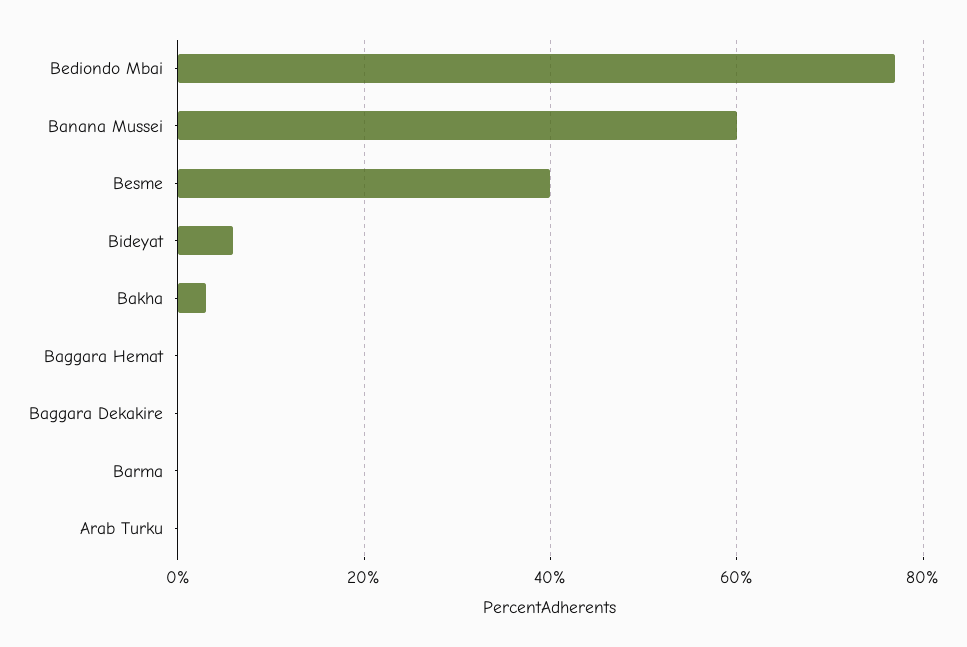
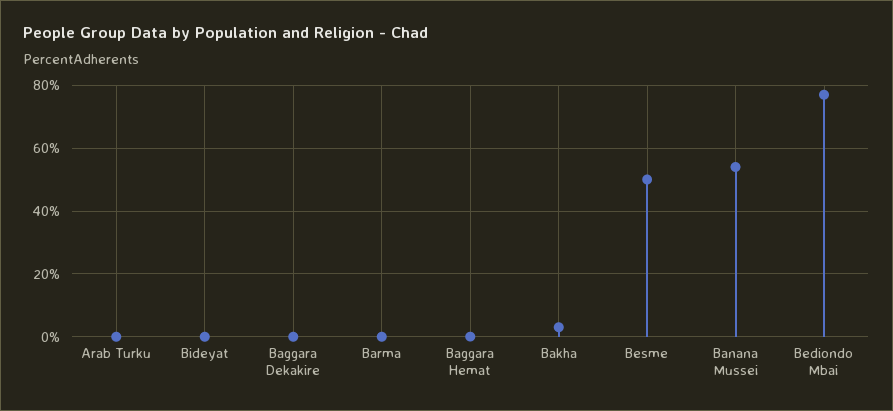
  {
    "Bediondo Mbai": 78,
-   "Banana Mussei": 60,
+   "Banana Mussei": 54,
-   "Besme": 40,
+   "Besme": 50,
-   "Bideyat": 6,
+   "Bideyat": 0,
    "Bakha": 4,
    "Baggara Hemat": 0,
    "Baggara Dekakire": 0,
    "Barma": 0,
    "Arab Turku": 0
  }

